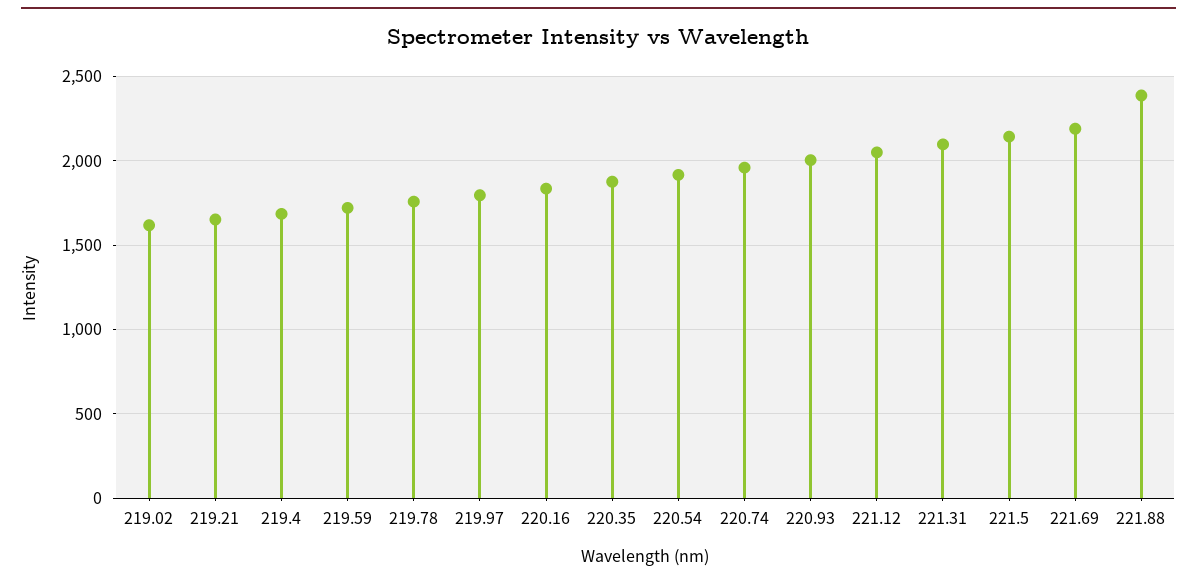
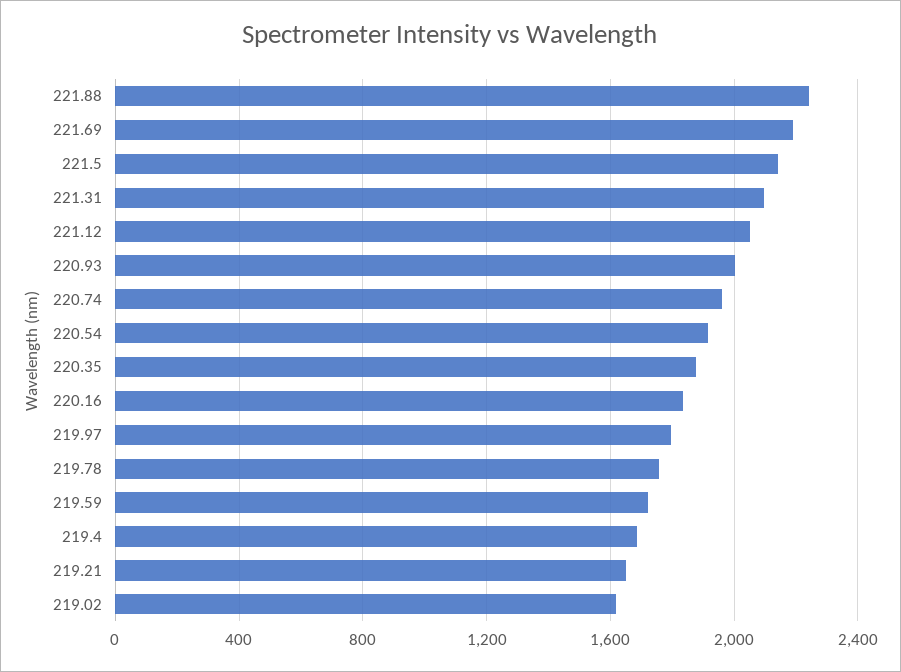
  {
    "219.02": 1600,
    "219.21": 1650,
    "219.4": 1700,
    "219.59": 1700,
    "219.78": 1750,
    "219.97": 1800,
    "220.16": 1850,
    "220.35": 1900,
    "220.54": 1900,
    "220.74": 1950,
    "220.93": 2000,
    "221.12": 2050,
    "221.31": 2100,
    "221.5": 2150,
    "221.69": 2200,
-   "221.88": 2400
+   "221.88": 2250
  }

